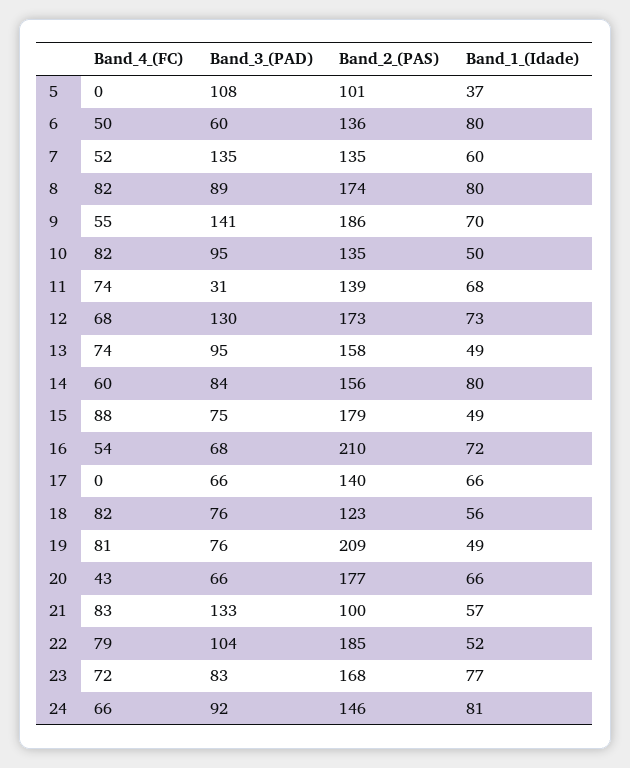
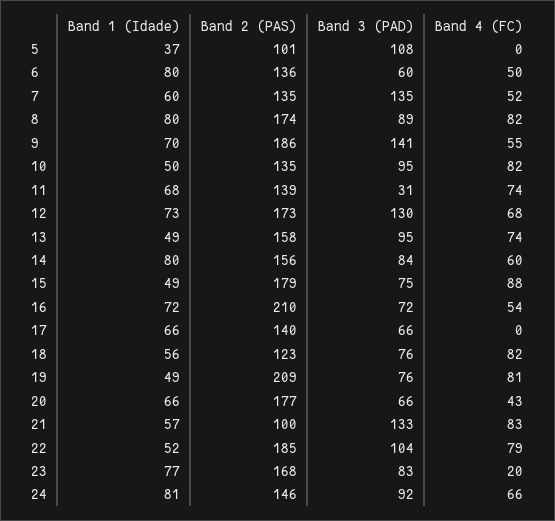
  {
    "Band_4_(FC)": {
      "5": 0,
      "6": 50,
      "7": 52,
      "8": 82,
      "9": 55,
      "10": 82,
      "11": 74,
      "12": 68,
      "13": 74,
      "14": 60,
      "15": 88,
      "16": 54,
      "17": 0,
      "18": 82,
      "19": 81,
      "20": 43,
      "21": 83,
      "22": 79,
-     "23": 72,
+     "23": 20,
      "24": 66
    },
    "Band_3_(PAD)": {
      "5": 108,
      "6": 60,
      "7": 135,
      "8": 89,
      "9": 141,
      "10": 95,
      "11": 31,
      "12": 130,
      "13": 95,
      "14": 84,
      "15": 75,
-     "16": 68,
+     "16": 72,
      "17": 66,
      "18": 76,
      "19": 76,
      "20": 66,
      "21": 133,
      "22": 104,
      "23": 83,
      "24": 92
    },
    "Band_2_(PAS)": {
      "5": 101,
      "6": 136,
      "7": 135,
      "8": 174,
      "9": 186,
      "10": 135,
      "11": 139,
      "12": 173,
      "13": 158,
      "14": 156,
      "15": 179,
      "16": 210,
      "17": 140,
      "18": 123,
      "19": 209,
      "20": 177,
      "21": 100,
      "22": 185,
      "23": 168,
      "24": 146
    },
    "Band_1_(Idade)": {
      "5": 37,
      "6": 80,
      "7": 60,
      "8": 80,
      "9": 70,
      "10": 50,
      "11": 68,
      "12": 73,
      "13": 49,
      "14": 80,
      "15": 49,
      "16": 72,
      "17": 66,
      "18": 56,
      "19": 49,
      "20": 66,
      "21": 57,
      "22": 52,
      "23": 77,
      "24": 81
    }
  }

